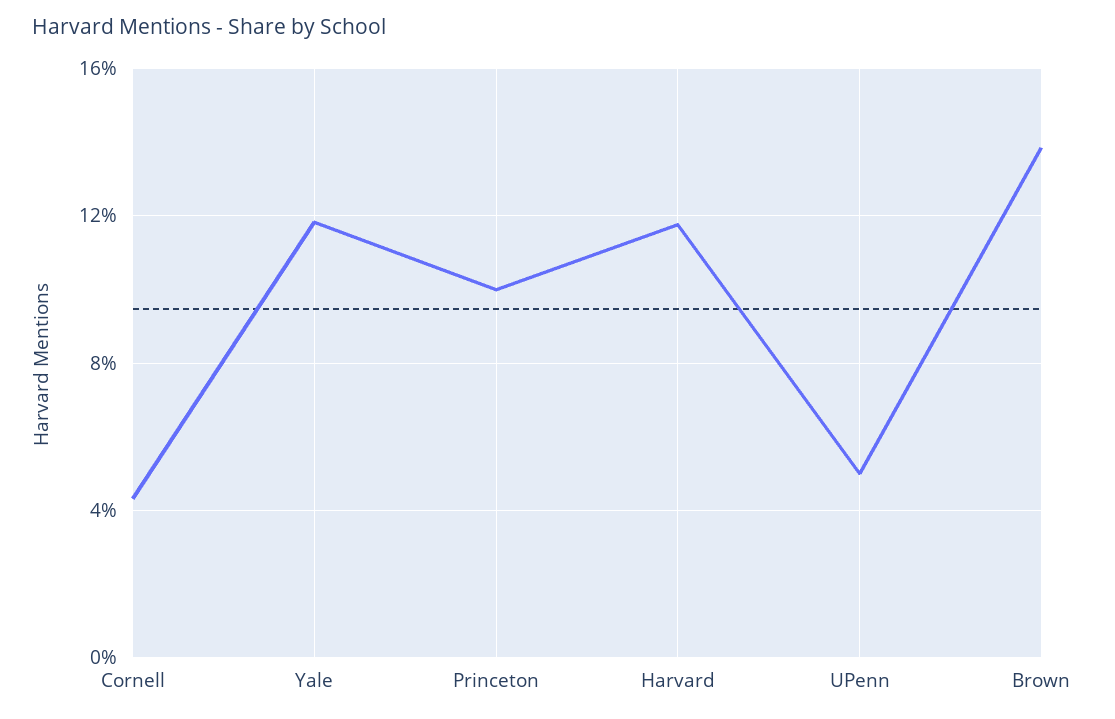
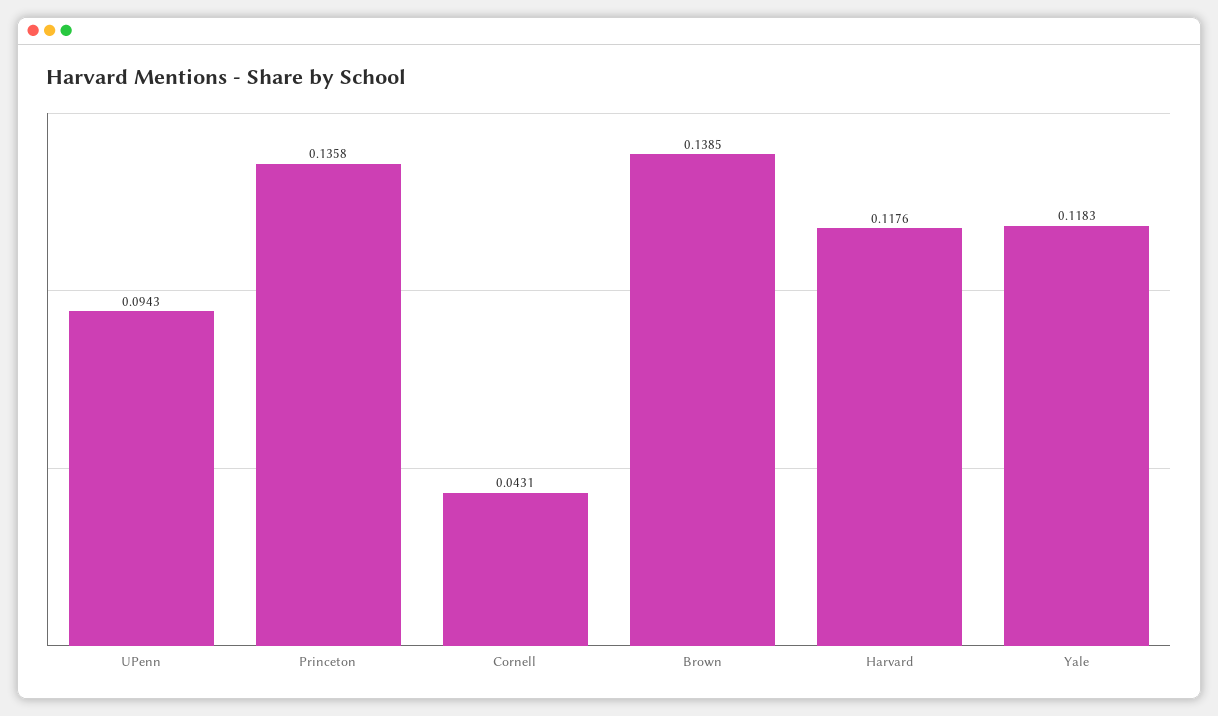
  {
    "Cornell": 0.0431,
    "Yale": 0.1183,
-   "Princeton": 0.1,
+   "Princeton": 0.1358,
    "Harvard": 0.1176,
-   "UPenn": 0.05,
+   "UPenn": 0.0943,
    "Brown": 0.1385
  }

